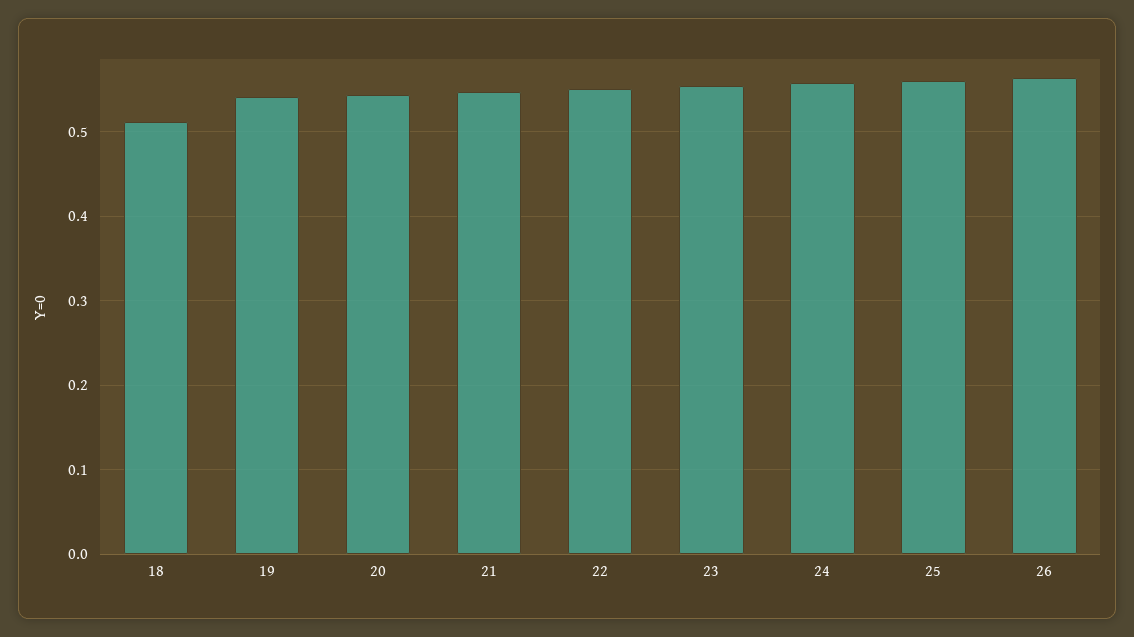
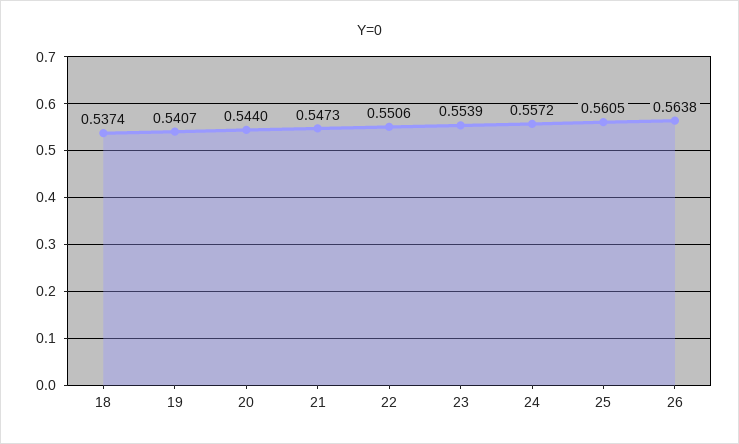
  {
-   "18": 0.51,
+   "18": 0.5374,
    "19": 0.5407,
    "20": 0.544,
    "21": 0.5473,
    "22": 0.5506,
    "23": 0.5539,
    "24": 0.5572,
    "25": 0.5605,
    "26": 0.5638
  }

